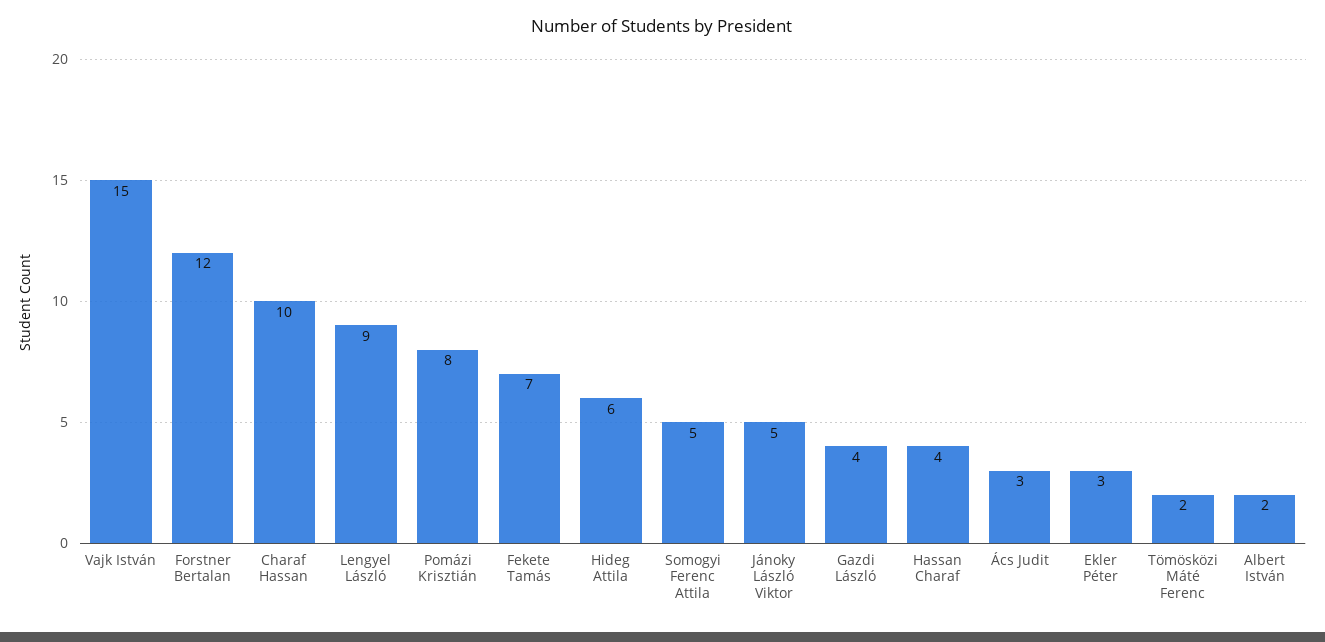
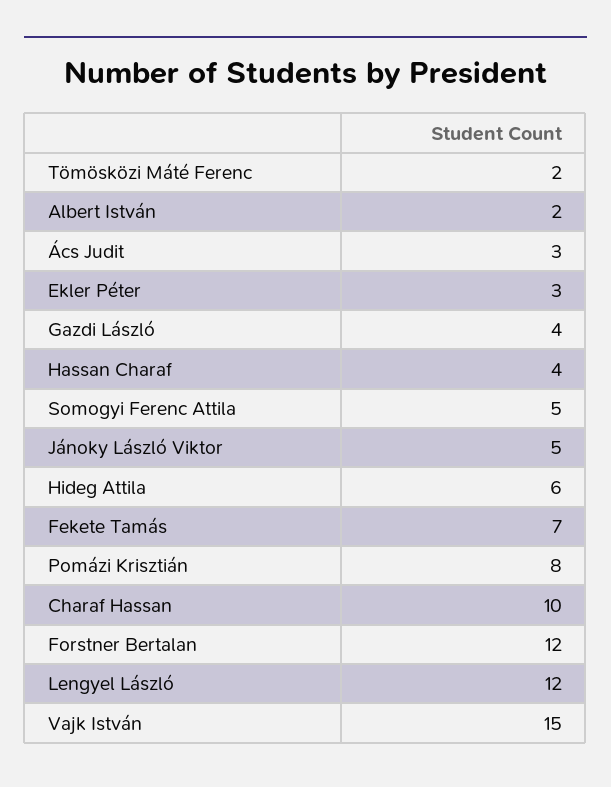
  {
    "Vajk István": 15,
    "Forstner Bertalan": 12,
    "Charaf Hassan": 10,
-   "Lengyel László": 9,
+   "Lengyel László": 12,
    "Pomázi Krisztián": 8,
    "Fekete Tamás": 7,
    "Hideg Attila": 6,
    "Somogyi Ferenc Attila": 5,
    "Jánoky László Viktor": 5,
    "Gazdi László": 4,
    "Hassan Charaf": 4,
    "Ács Judit": 3,
    "Ekler Péter": 3,
    "Tömösközi Máté Ferenc": 2,
    "Albert István": 2
  }

